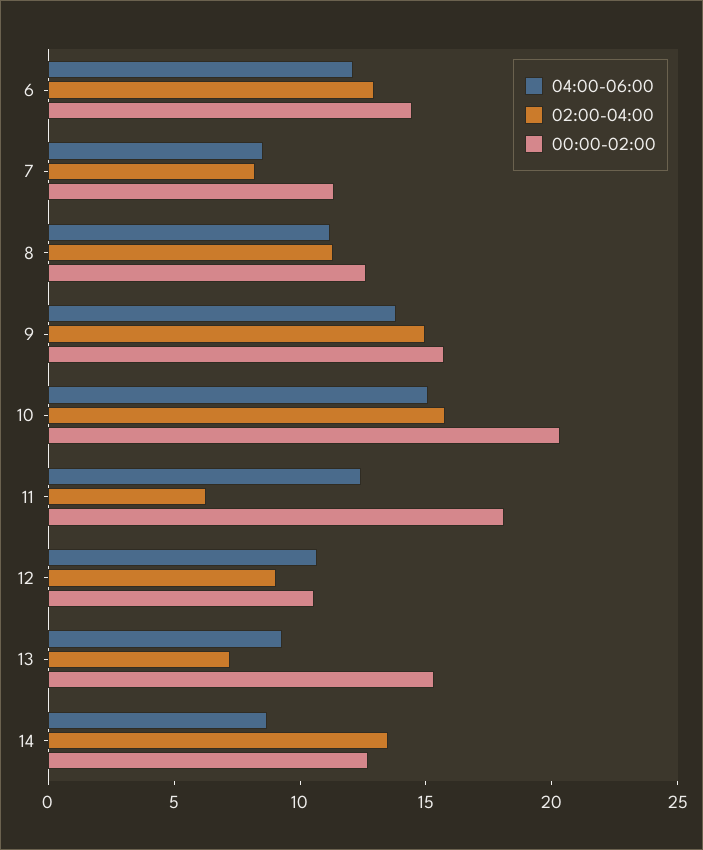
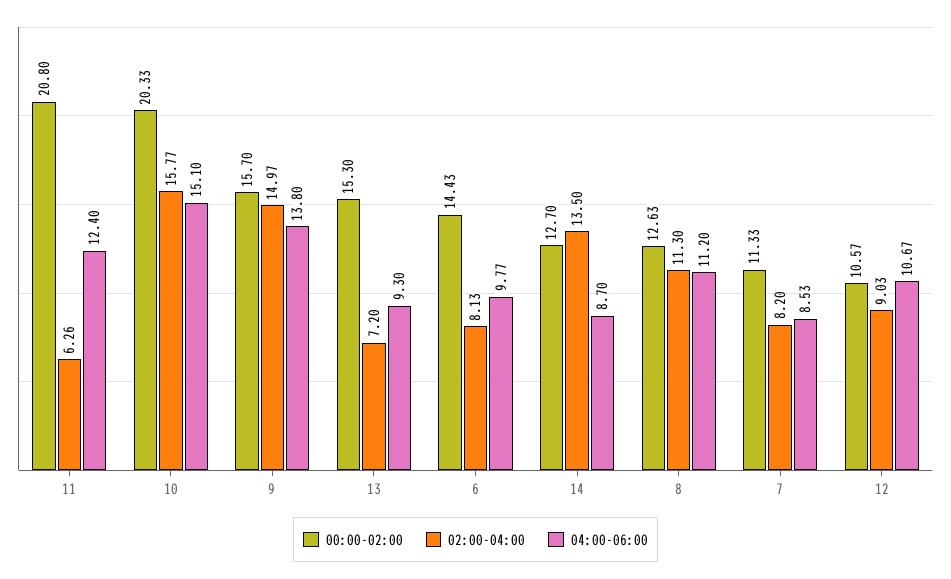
  {
    "04:00-06:00": {
-     "6": 12,
+     "6": 9.77,
      "7": 8.53,
      "8": 11.2,
      "9": 13.8,
      "10": 15.1,
      "11": 12.4,
      "12": 10.67,
      "13": 9.3,
      "14": 8.7
    },
    "02:00-04:00": {
-     "6": 13,
+     "6": 8.13,
      "7": 8.2,
      "8": 11.3,
      "9": 14.97,
      "10": 15.77,
      "11": 6.26,
      "12": 9.03,
      "13": 7.2,
      "14": 13.5
    },
    "00:00-02:00": {
      "6": 14.43,
      "7": 11.33,
      "8": 12.63,
      "9": 15.7,
      "10": 20.33,
-     "11": 18,
+     "11": 20.8,
      "12": 10.57,
      "13": 15.3,
      "14": 12.7
    }
  }

